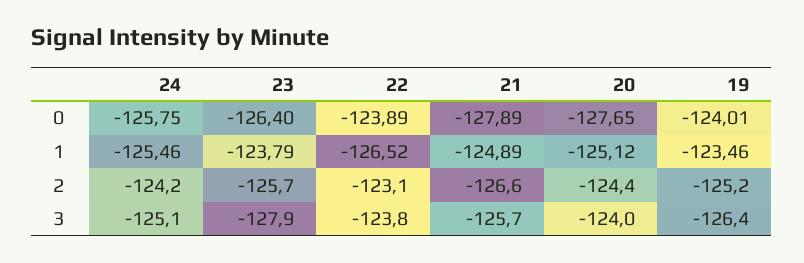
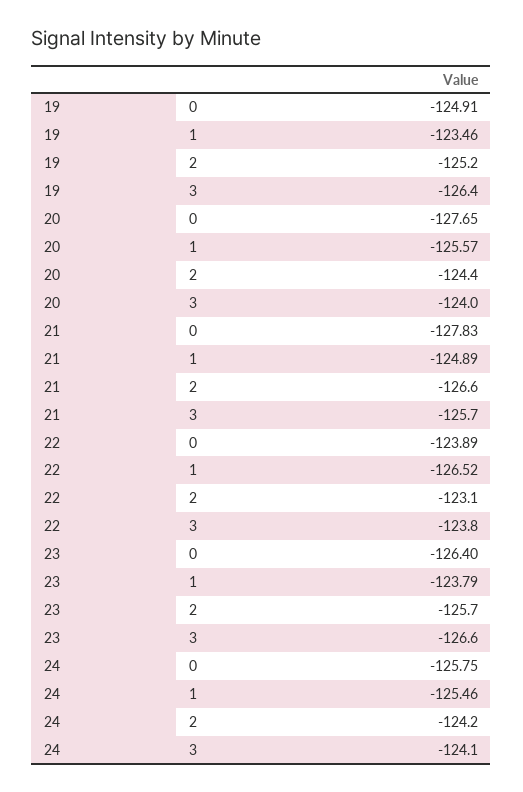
  {
    "24": {
      "0": -125.75,
      "1": -125.46,
      "2": -124.2,
-     "3": -125.1
+     "3": -124.1
    },
    "23": {
      "0": -126.4,
      "1": -123.79,
      "2": -125.7,
-     "3": -127.9
+     "3": -126.6
    },
    "22": {
      "0": -123.89,
      "1": -126.52,
      "2": -123.1,
      "3": -123.8
    },
    "21": {
-     "0": -127.89,
+     "0": -127.83,
      "1": -124.89,
      "2": -126.6,
      "3": -125.7
    },
    "20": {
      "0": -127.65,
-     "1": -125.12,
+     "1": -125.57,
      "2": -124.4,
      "3": -124
    },
    "19": {
-     "0": -124.01,
+     "0": -124.91,
      "1": -123.46,
      "2": -125.2,
      "3": -126.4
    }
  }

